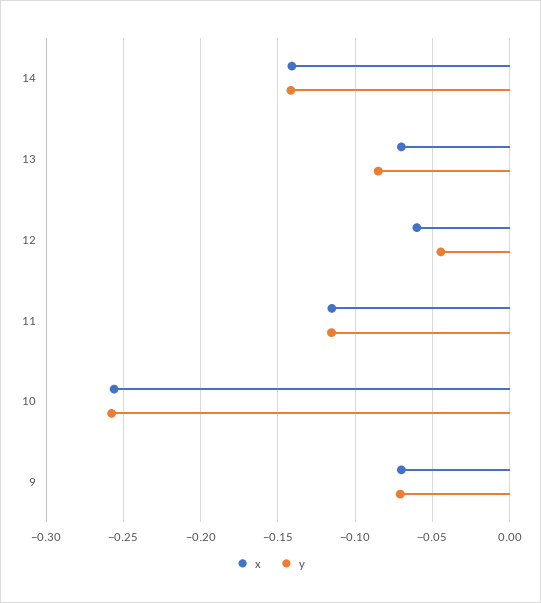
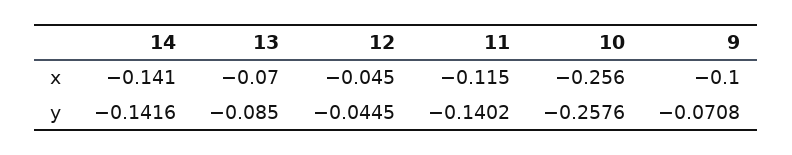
  {
    "x": {
      "14": -0.141,
      "13": -0.07,
-     "12": -0.06,
+     "12": -0.045,
      "11": -0.115,
      "10": -0.256,
-     "9": -0.07
+     "9": -0.1
    },
    "y": {
      "14": -0.1416,
      "13": -0.085,
      "12": -0.0445,
-     "11": -0.115,
+     "11": -0.1402,
      "10": -0.2576,
      "9": -0.0708
    }
  }

